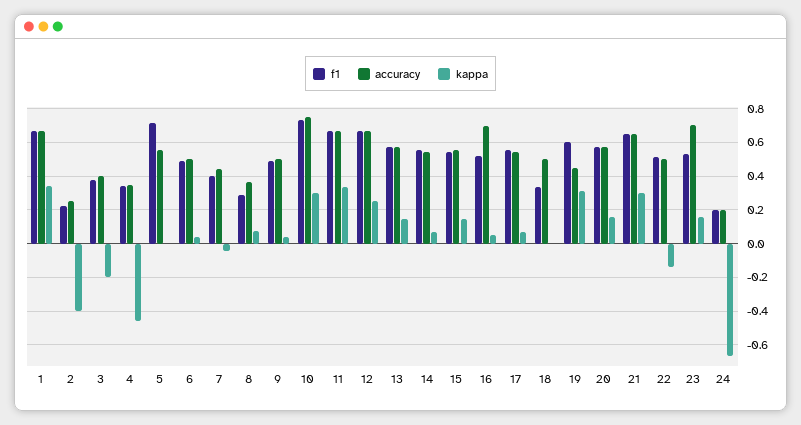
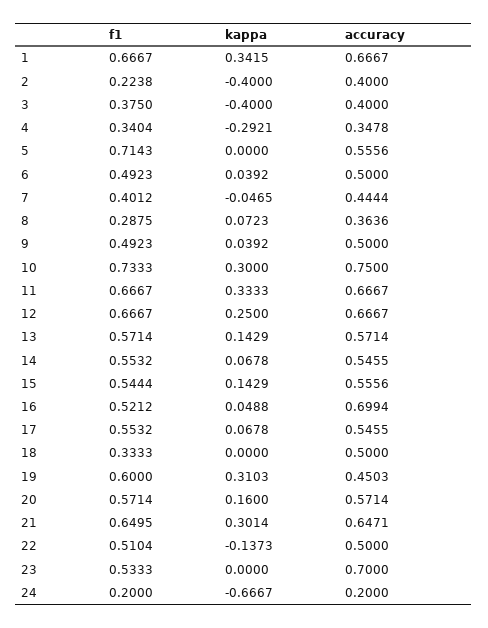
  {
    "f1": {
      "1": 0.6667,
      "2": 0.2238,
      "3": 0.375,
      "4": 0.3404,
      "5": 0.7143,
      "6": 0.4923,
      "7": 0.4012,
      "8": 0.2875,
      "9": 0.4923,
      "10": 0.7333,
      "11": 0.6667,
      "12": 0.6667,
      "13": 0.5714,
      "14": 0.5532,
      "15": 0.5444,
      "16": 0.5212,
      "17": 0.5532,
      "18": 0.3333,
      "19": 0.6,
      "20": 0.5714,
      "21": 0.6495,
      "22": 0.5104,
      "23": 0.5333,
      "24": 0.2
    },
    "accuracy": {
      "1": 0.6667,
-     "2": 0.25,
+     "2": 0.4,
      "3": 0.4,
      "4": 0.3478,
      "5": 0.5556,
      "6": 0.5,
      "7": 0.4444,
      "8": 0.3636,
      "9": 0.5,
      "10": 0.75,
      "11": 0.6667,
      "12": 0.6667,
      "13": 0.5714,
      "14": 0.5455,
      "15": 0.5556,
      "16": 0.6994,
      "17": 0.5455,
      "18": 0.5,
      "19": 0.4503,
      "20": 0.5714,
      "21": 0.6471,
      "22": 0.5,
      "23": 0.7,
      "24": 0.2
    },
    "kappa": {
      "1": 0.3415,
      "2": -0.4,
-     "3": -0.2,
+     "3": -0.4,
-     "4": -0.45,
+     "4": -0.2921,
      "5": 0,
      "6": 0.0392,
      "7": -0.0465,
      "8": 0.0723,
      "9": 0.0392,
      "10": 0.3,
      "11": 0.3333,
      "12": 0.25,
      "13": 0.1429,
      "14": 0.0678,
      "15": 0.1429,
      "16": 0.0488,
      "17": 0.0678,
      "18": 0,
      "19": 0.3103,
      "20": 0.16,
      "21": 0.3014,
      "22": -0.1373,
-     "23": 0.15,
+     "23": 0,
      "24": -0.6667
    }
  }

